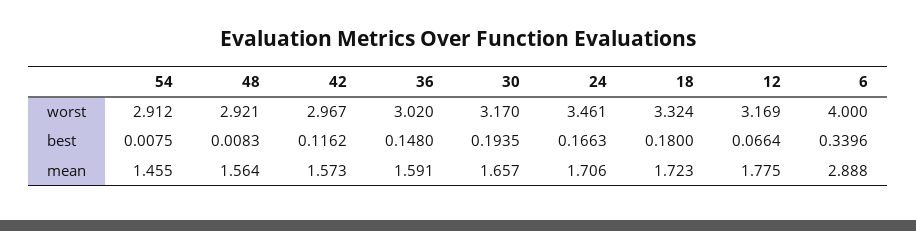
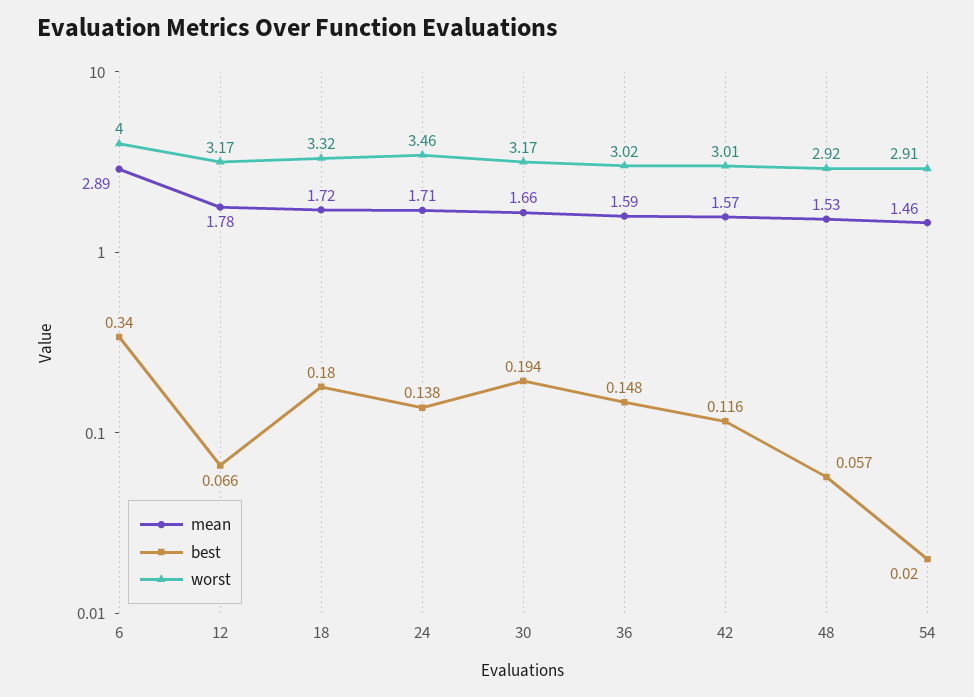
  {
    "worst": {
      "54": 2.912,
      "48": 2.921,
-     "42": 2.967,
+     "42": 3.01,
      "36": 3.02,
      "30": 3.17,
      "24": 3.461,
      "18": 3.324,
      "12": 3.169,
      "6": 4
    },
    "best": {
-     "54": 0.0075,
+     "54": 0.02,
-     "48": 0.0083,
+     "48": 0.057,
      "42": 0.1162,
      "36": 0.148,
      "30": 0.1935,
-     "24": 0.1663,
+     "24": 0.138,
      "18": 0.18,
      "12": 0.0664,
      "6": 0.3396
    },
    "mean": {
      "54": 1.455,
-     "48": 1.564,
+     "48": 1.53,
      "42": 1.573,
      "36": 1.591,
      "30": 1.657,
      "24": 1.706,
      "18": 1.723,
      "12": 1.775,
      "6": 2.888
    }
  }

